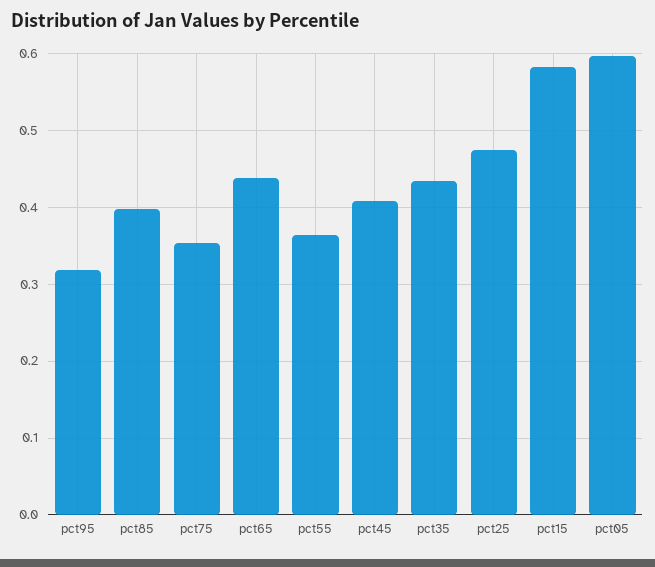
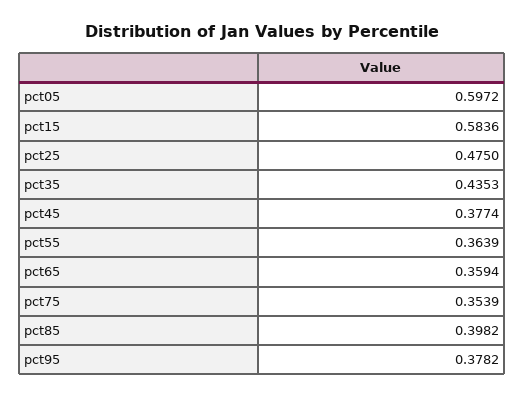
  {
-   "pct95": 0.32,
+   "pct95": 0.3782,
    "pct85": 0.3982,
    "pct75": 0.3539,
-   "pct65": 0.44,
+   "pct65": 0.3594,
    "pct55": 0.3639,
-   "pct45": 0.41,
+   "pct45": 0.3774,
    "pct35": 0.4353,
    "pct25": 0.475,
    "pct15": 0.5836,
    "pct05": 0.5972
  }

